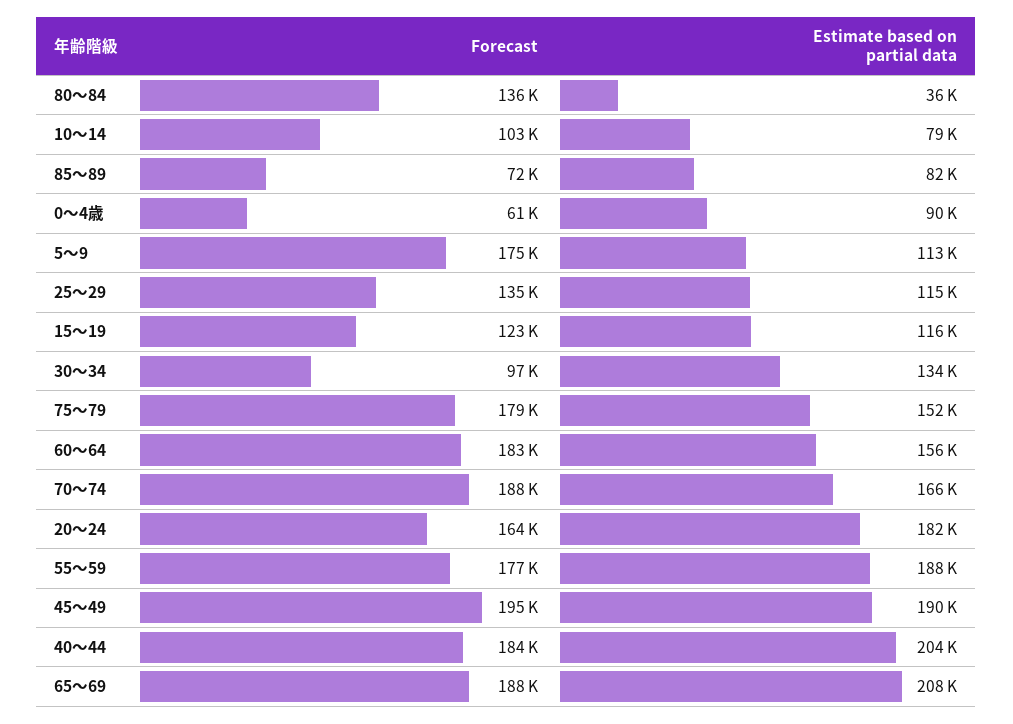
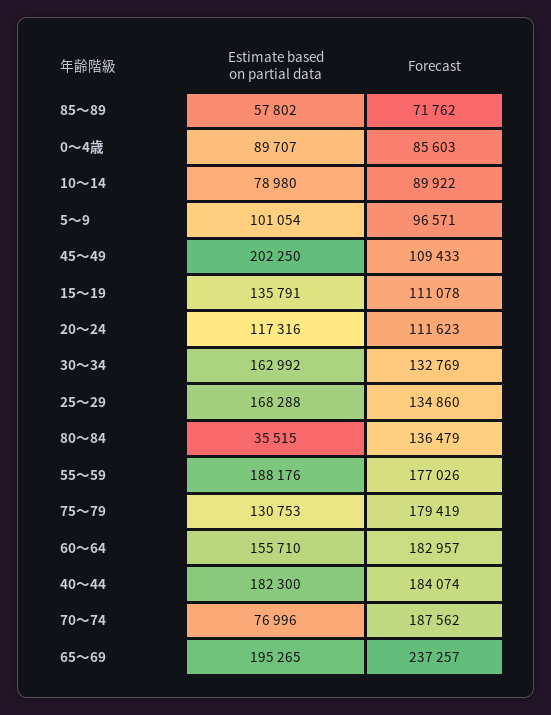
  {
    "Forecast": {
      "80～84": 136479,
-     "10～14": 103000,
+     "10～14": 89922,
      "85～89": 71762,
-     "0～4歳": 61000,
+     "0～4歳": 85603,
-     "5～9": 175000,
+     "5～9": 96571,
      "25～29": 134860,
-     "15～19": 123000,
+     "15～19": 111078,
-     "30～34": 97000,
+     "30～34": 132769,
      "75～79": 179419,
      "60～64": 182957,
      "70～74": 187562,
-     "20～24": 164000,
+     "20～24": 111623,
      "55～59": 177026,
-     "45～49": 195000,
+     "45～49": 109433,
      "40～44": 184074,
-     "65～69": 188000
+     "65～69": 237257
    },
    "Estimate based on partial data": {
      "80～84": 35515,
      "10～14": 78980,
-     "85～89": 82000,
+     "85～89": 57802,
      "0～4歳": 89707,
-     "5～9": 113000,
+     "5～9": 101054,
-     "25～29": 115000,
+     "25～29": 168288,
-     "15～19": 116000,
+     "15～19": 135791,
-     "30～34": 134000,
+     "30～34": 162992,
-     "75～79": 152000,
+     "75～79": 130753,
      "60～64": 155710,
-     "70～74": 166000,
+     "70～74": 76996,
-     "20～24": 182000,
+     "20～24": 117316,
      "55～59": 188176,
-     "45～49": 190000,
+     "45～49": 202250,
-     "40～44": 204000,
+     "40～44": 182300,
-     "65～69": 208000
+     "65～69": 195265
    }
  }

